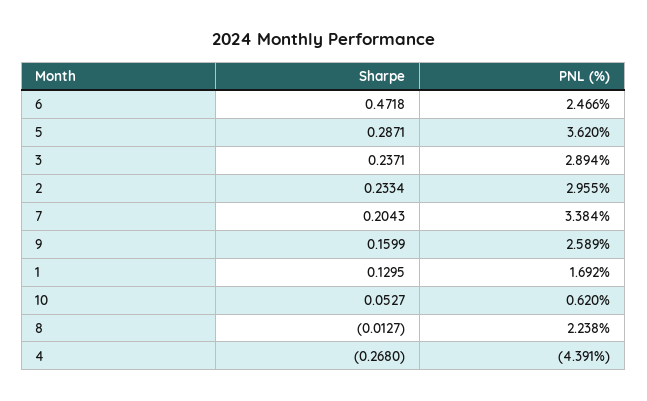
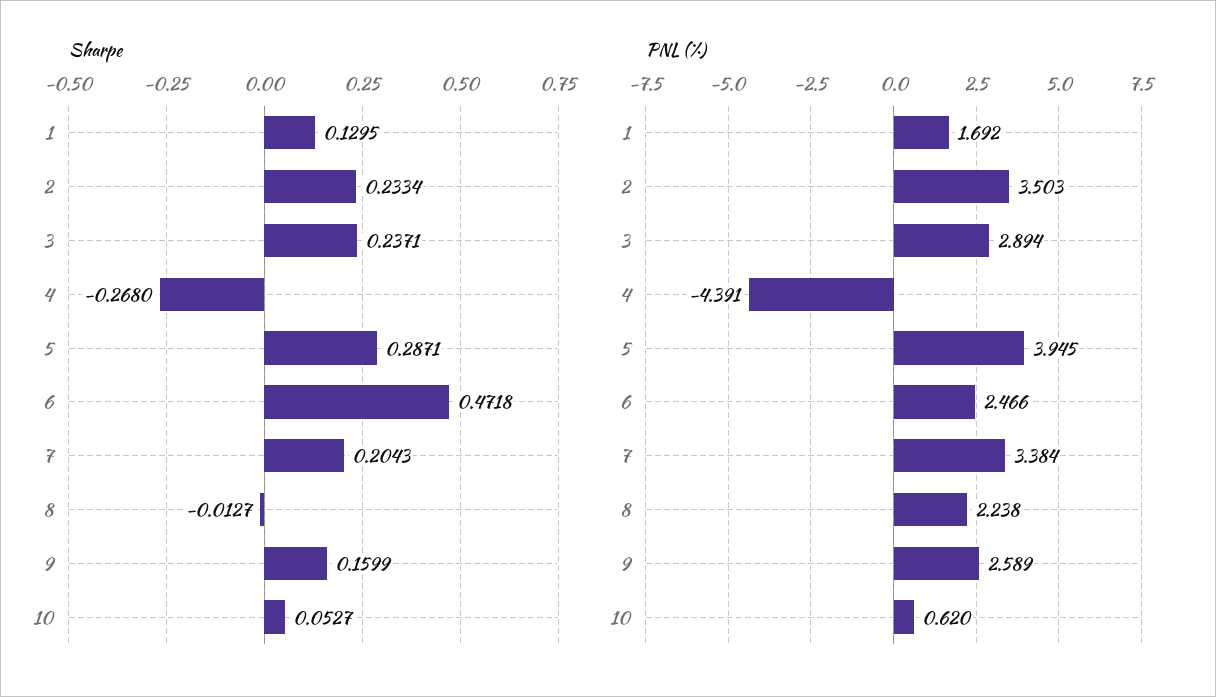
  {
    "Sharpe": {
      "6": 0.4718,
      "5": 0.2871,
      "3": 0.2371,
      "2": 0.2334,
      "7": 0.2043,
      "9": 0.1599,
      "1": 0.1295,
      "10": 0.0527,
      "8": -0.0127,
      "4": -0.268
    },
    "PNL (%)": {
      "6": 2.466,
-     "5": 3.62,
+     "5": 3.945,
      "3": 2.894,
-     "2": 2.955,
+     "2": 3.503,
      "7": 3.384,
      "9": 2.589,
      "1": 1.692,
      "10": 0.62,
      "8": 2.238,
      "4": -4.391
    }
  }

